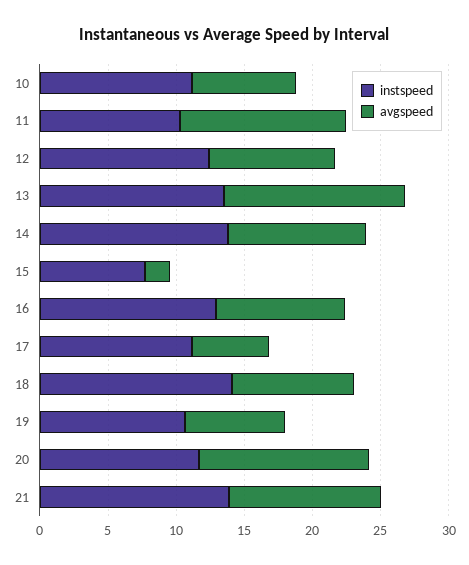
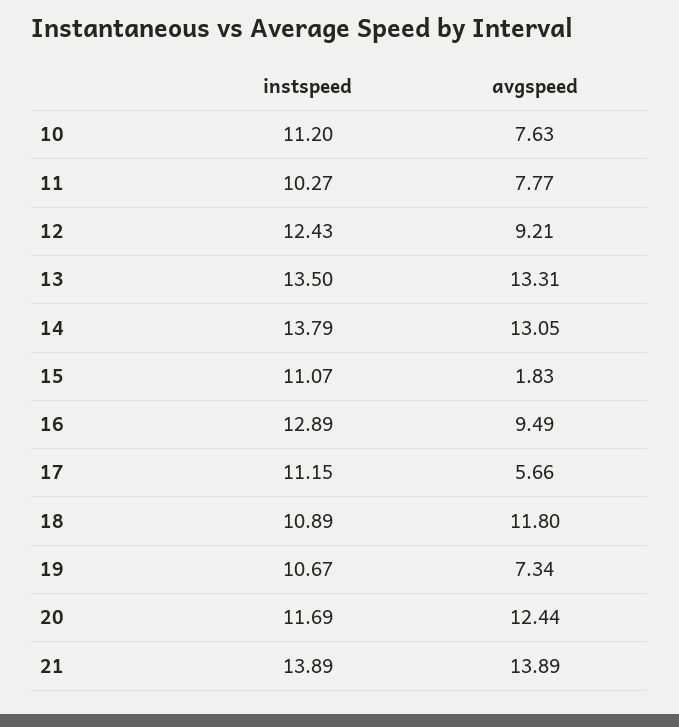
  {
    "instspeed": {
      "10": 11.2,
      "11": 10.27,
      "12": 12.43,
      "13": 13.5,
      "14": 13.79,
-     "15": 8,
+     "15": 11.07,
      "16": 12.89,
      "17": 11.15,
-     "18": 14,
+     "18": 10.89,
      "19": 10.67,
      "20": 11.69,
      "21": 13.89
    },
    "avgspeed": {
      "10": 7.63,
-     "11": 12,
+     "11": 7.77,
      "12": 9.21,
      "13": 13.31,
-     "14": 10,
+     "14": 13.05,
      "15": 1.83,
      "16": 9.49,
      "17": 5.66,
-     "18": 9,
+     "18": 11.8,
      "19": 7.34,
      "20": 12.44,
-     "21": 11
+     "21": 13.89
    }
  }

